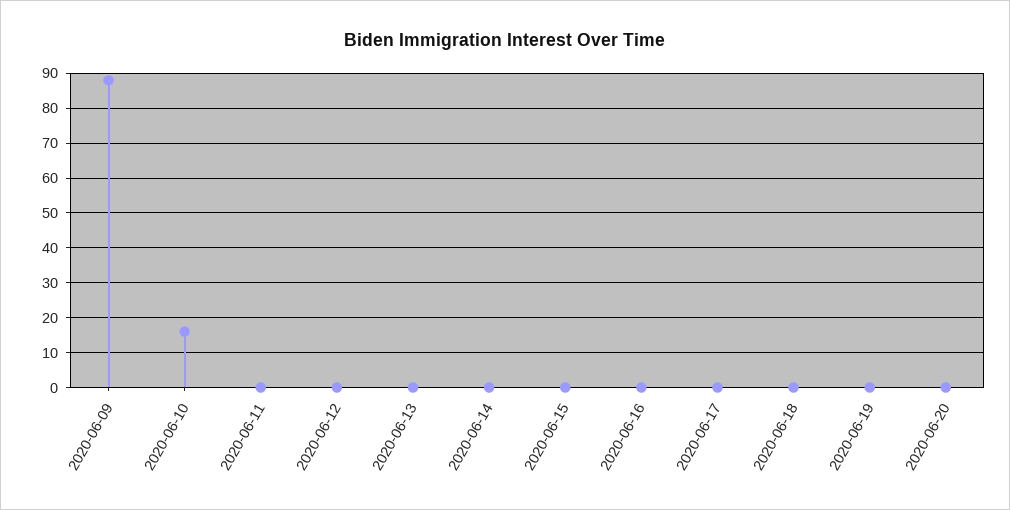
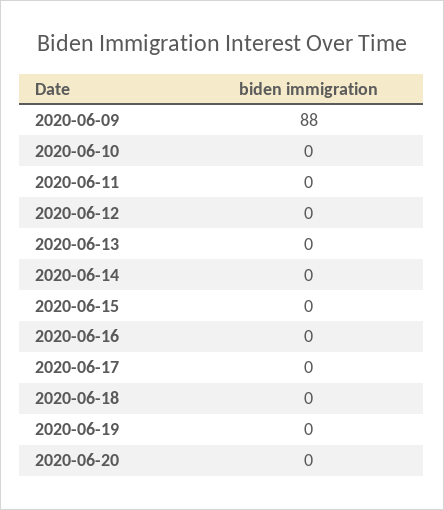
  {
    "2020-06-09": 88,
-   "2020-06-10": 15,
+   "2020-06-10": 0,
    "2020-06-11": 0,
    "2020-06-12": 0,
    "2020-06-13": 0,
    "2020-06-14": 0,
    "2020-06-15": 0,
    "2020-06-16": 0,
    "2020-06-17": 0,
    "2020-06-18": 0,
    "2020-06-19": 0,
    "2020-06-20": 0
  }

